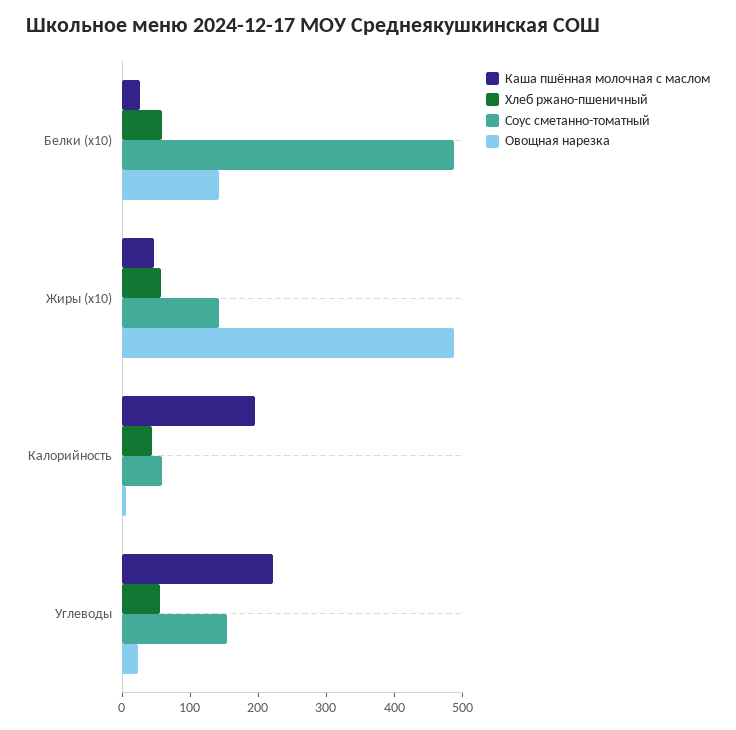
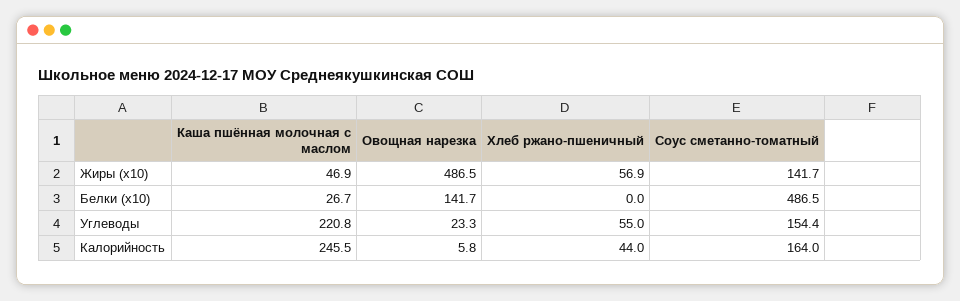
  {
    "Каша пшённая молочная с маслом": {
      "Белки (x10)": 26.7,
      "Жиры (x10)": 46.9,
-     "Калорийность": 200,
+     "Калорийность": 245.5,
      "Углеводы": 220.8
    },
    "Хлеб ржано-пшеничный": {
-     "Белки (x10)": 60,
+     "Белки (x10)": 0,
      "Жиры (x10)": 56.9,
      "Калорийность": 44,
      "Углеводы": 55
    },
    "Соус сметанно-томатный": {
      "Белки (x10)": 486.5,
      "Жиры (x10)": 141.7,
-     "Калорийность": 60,
+     "Калорийность": 164,
      "Углеводы": 154.4
    },
    "Овощная нарезка": {
      "Белки (x10)": 141.7,
      "Жиры (x10)": 486.5,
      "Калорийность": 5.8,
      "Углеводы": 23.3
    }
  }

